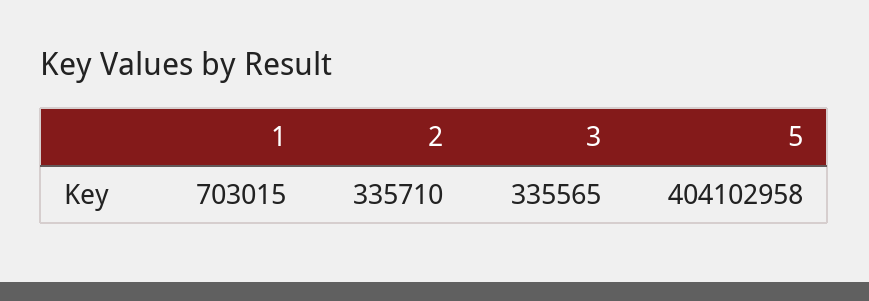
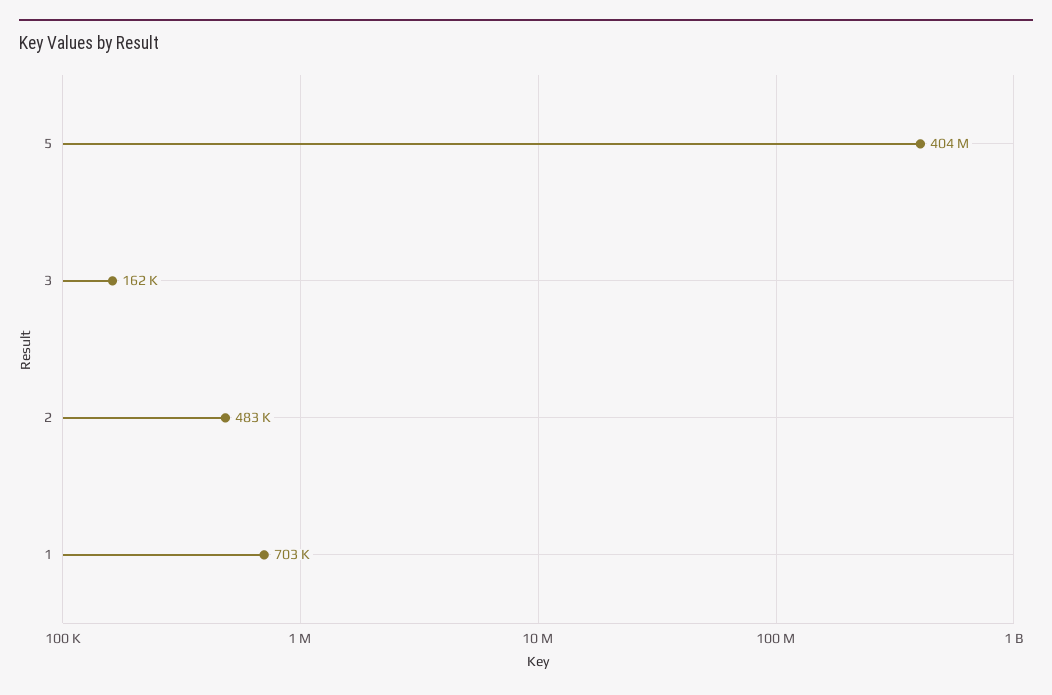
  {
    "1": 703015,
-   "2": 335710,
+   "2": 483000,
-   "3": 335565,
+   "3": 162000,
    "5": 404102958
  }

